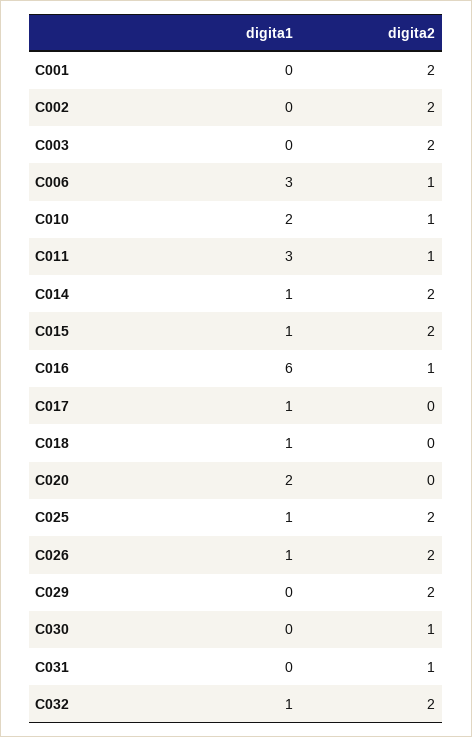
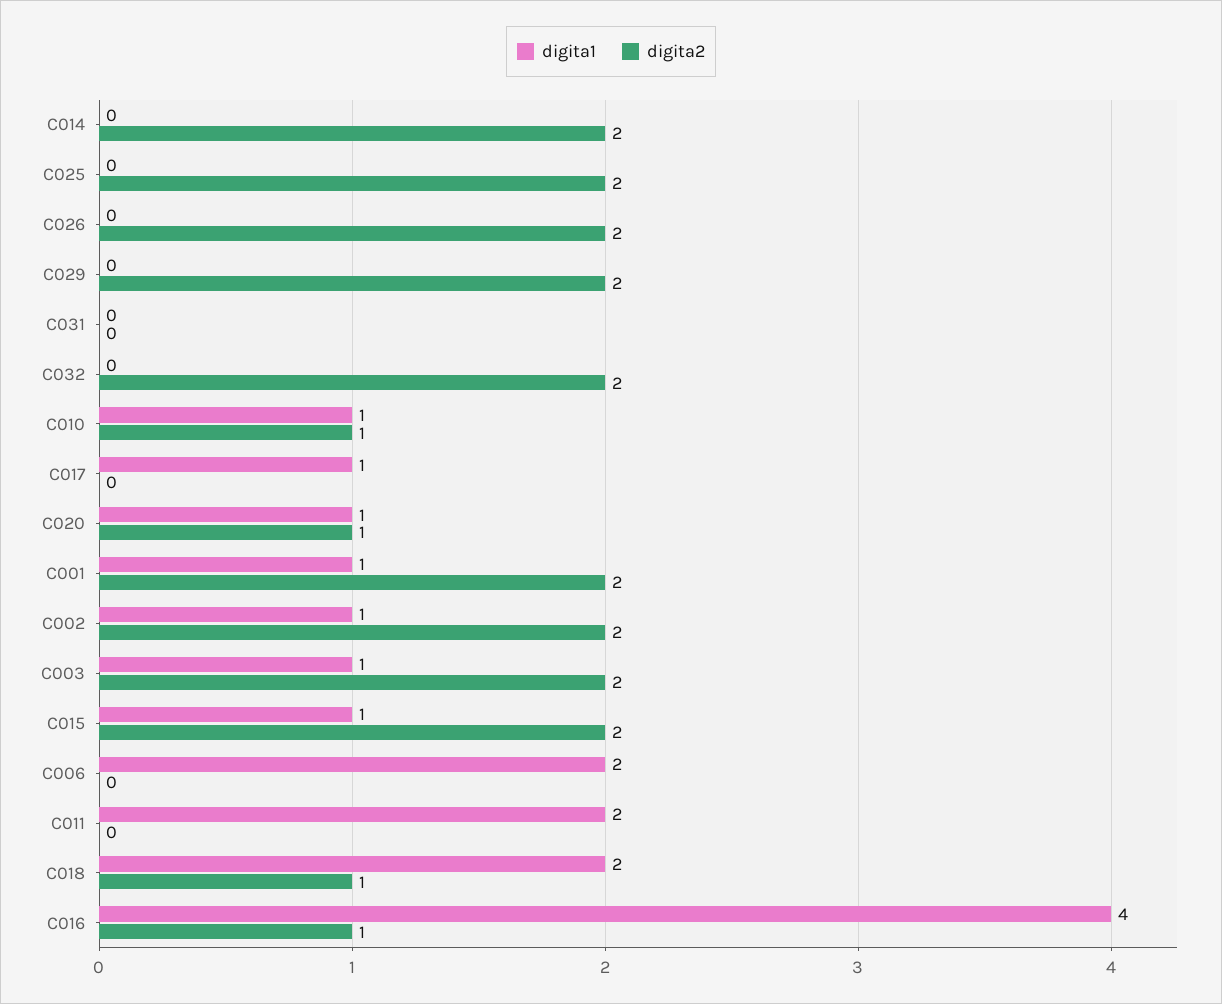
  {
    "digita1": {
-     "C001": 0,
+     "C001": 1,
-     "C002": 0,
+     "C002": 1,
-     "C003": 0,
+     "C003": 1,
-     "C006": 3,
+     "C006": 2,
-     "C010": 2,
+     "C010": 1,
-     "C011": 3,
+     "C011": 2,
-     "C014": 1,
+     "C014": 0,
      "C015": 1,
-     "C016": 6,
+     "C016": 4,
      "C017": 1,
-     "C018": 1,
+     "C018": 2,
-     "C020": 2,
+     "C020": 1,
-     "C025": 1,
+     "C025": 0,
-     "C026": 1,
+     "C026": 0,
      "C029": 0,
-     "C030": 0,
      "C031": 0,
-     "C032": 1
+     "C032": 0
    },
    "digita2": {
      "C001": 2,
      "C002": 2,
      "C003": 2,
-     "C006": 1,
+     "C006": 0,
      "C010": 1,
-     "C011": 1,
+     "C011": 0,
      "C014": 2,
      "C015": 2,
      "C016": 1,
      "C017": 0,
-     "C018": 0,
+     "C018": 1,
-     "C020": 0,
+     "C020": 1,
      "C025": 2,
      "C026": 2,
      "C029": 2,
-     "C030": 1,
-     "C031": 1,
+     "C031": 0,
      "C032": 2
    }
  }

